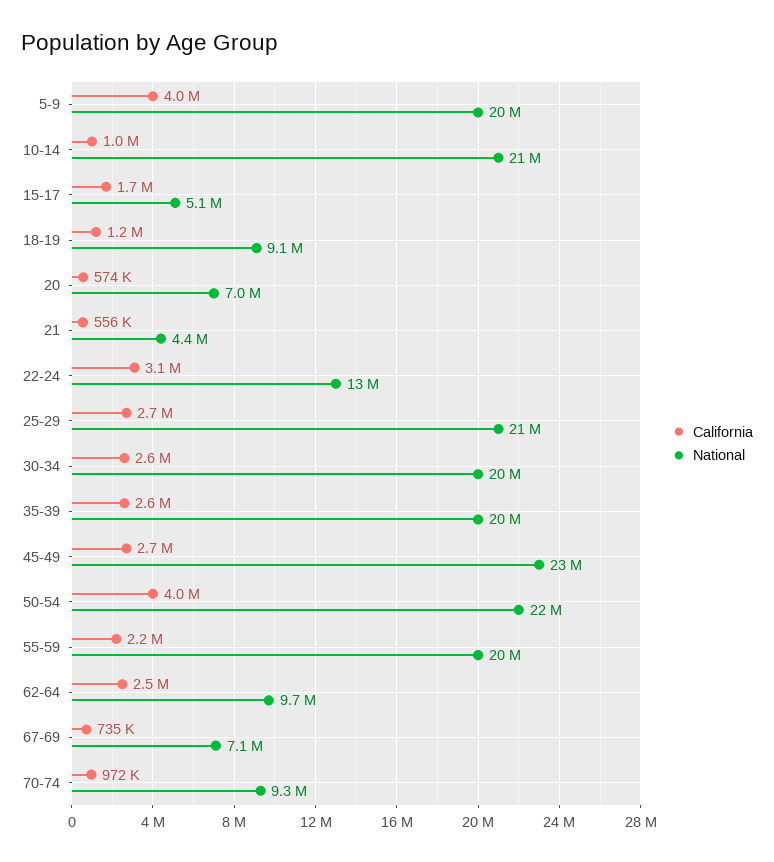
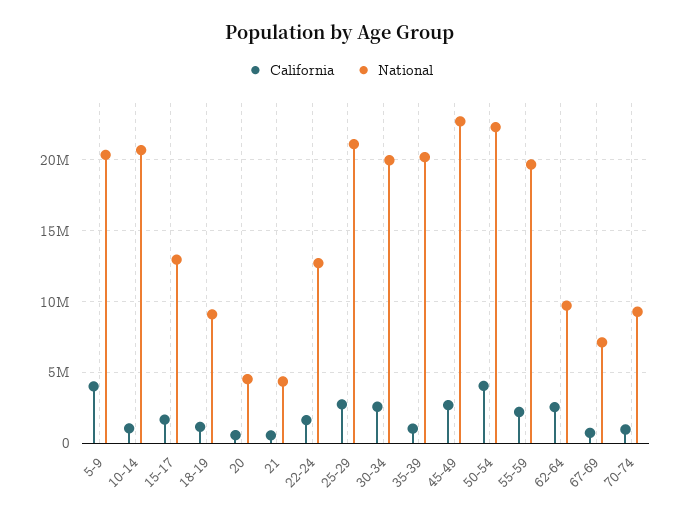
  {
    "California": {
      "5-9": 4000000,
      "10-14": 1000000,
      "15-17": 1700000,
      "18-19": 1200000,
      "20": 574000,
      "21": 556000,
-     "22-24": 3100000,
+     "22-24": 1500000,
      "25-29": 2700000,
      "30-34": 2600000,
-     "35-39": 2600000,
+     "35-39": 1000000,
      "45-49": 2700000,
      "50-54": 4000000,
      "55-59": 2200000,
      "62-64": 2500000,
      "67-69": 735000,
      "70-74": 972000
    },
    "National": {
      "5-9": 20000000,
      "10-14": 21000000,
-     "15-17": 5100000,
+     "15-17": 13000000,
      "18-19": 9100000,
-     "20": 7000000,
+     "20": 4500000,
      "21": 4400000,
      "22-24": 13000000,
      "25-29": 21000000,
      "30-34": 20000000,
      "35-39": 20000000,
      "45-49": 23000000,
      "50-54": 22000000,
      "55-59": 20000000,
      "62-64": 9700000,
      "67-69": 7100000,
      "70-74": 9300000
    }
  }

